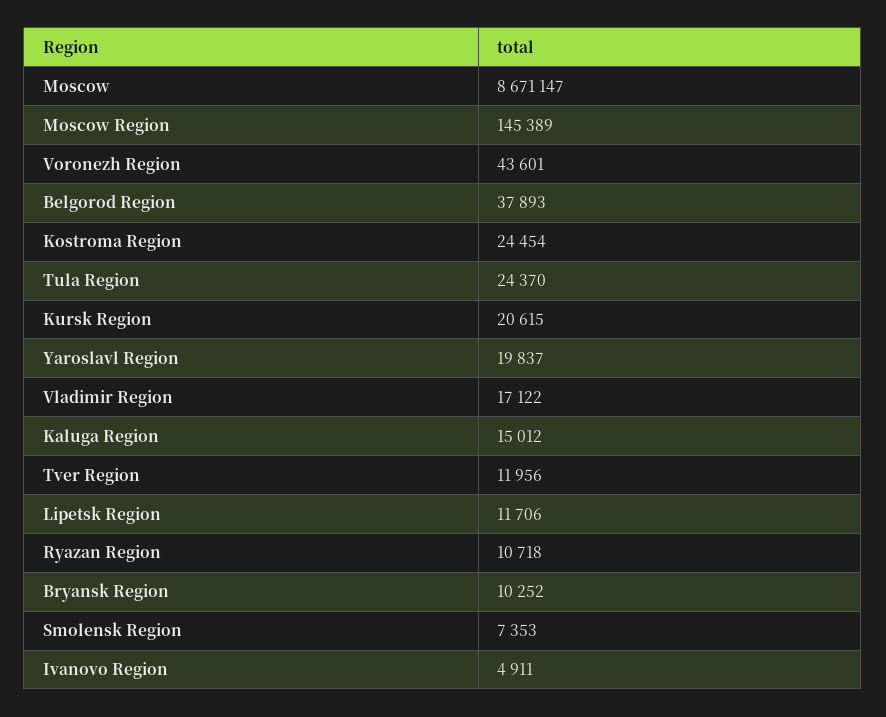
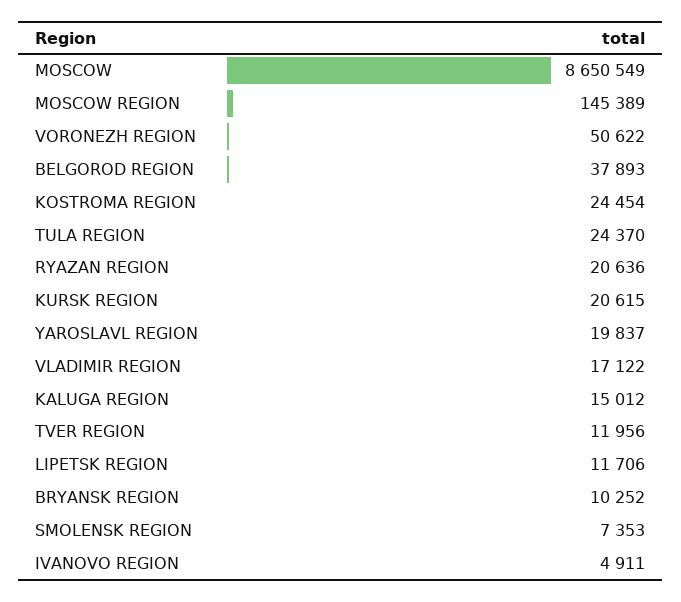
  {
-   "Moscow": 8671147,
+   "Moscow": 8650549,
    "Moscow Region": 145389,
-   "Voronezh Region": 43601,
+   "Voronezh Region": 50622,
    "Belgorod Region": 37893,
    "Kostroma Region": 24454,
    "Tula Region": 24370,
    "Kursk Region": 20615,
    "Yaroslavl Region": 19837,
    "Vladimir Region": 17122,
    "Kaluga Region": 15012,
    "Tver Region": 11956,
    "Lipetsk Region": 11706,
-   "Ryazan Region": 10718,
+   "Ryazan Region": 20636,
    "Bryansk Region": 10252,
    "Smolensk Region": 7353,
    "Ivanovo Region": 4911
  }

